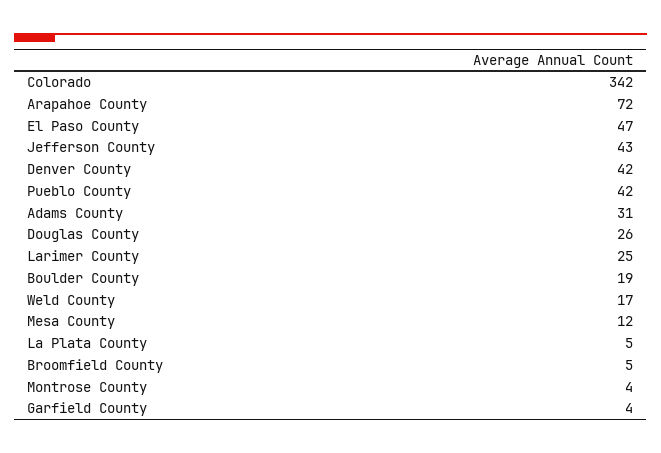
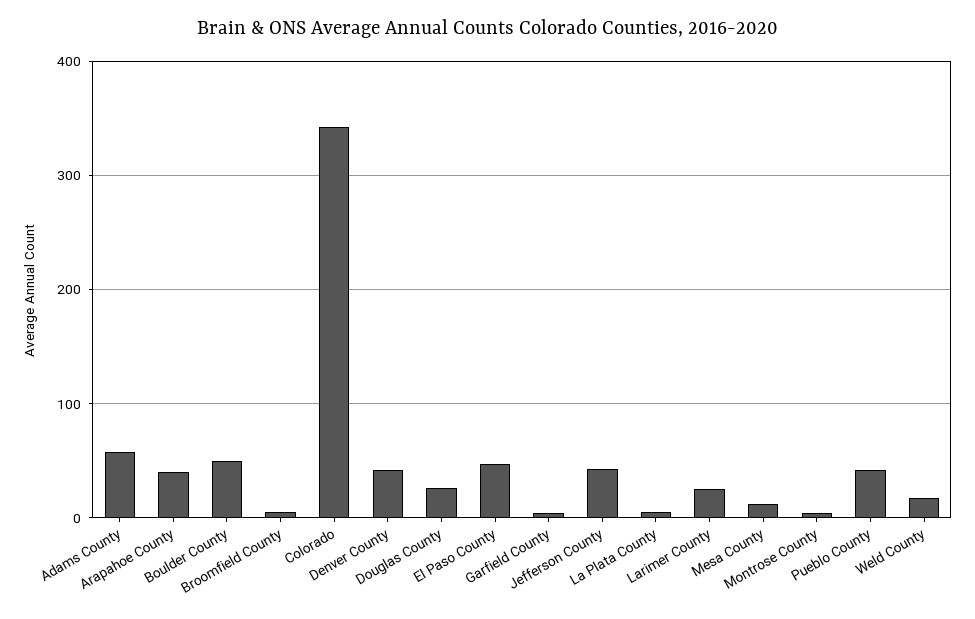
  {
    "Colorado": 342,
-   "Arapahoe County": 72,
+   "Arapahoe County": 40,
    "El Paso County": 47,
    "Jefferson County": 43,
    "Denver County": 42,
    "Pueblo County": 42,
-   "Adams County": 31,
+   "Adams County": 60,
    "Douglas County": 26,
    "Larimer County": 25,
-   "Boulder County": 19,
+   "Boulder County": 50,
    "Weld County": 17,
    "Mesa County": 12,
    "La Plata County": 5,
    "Broomfield County": 5,
    "Montrose County": 4,
    "Garfield County": 4
  }

